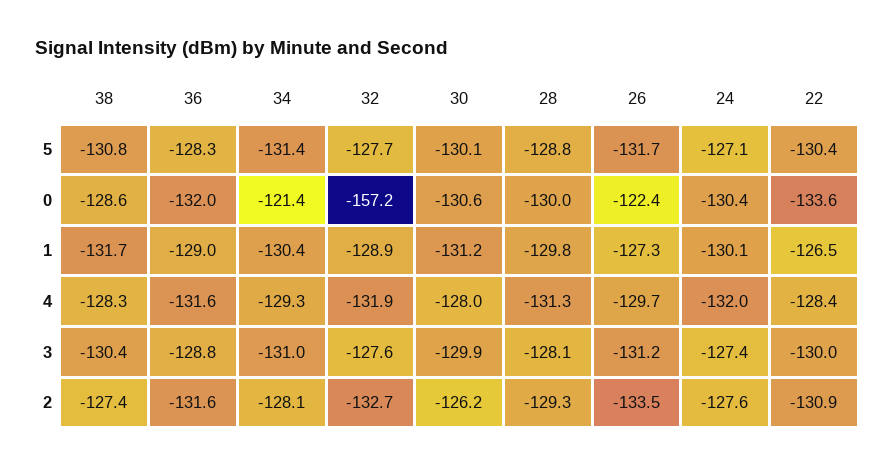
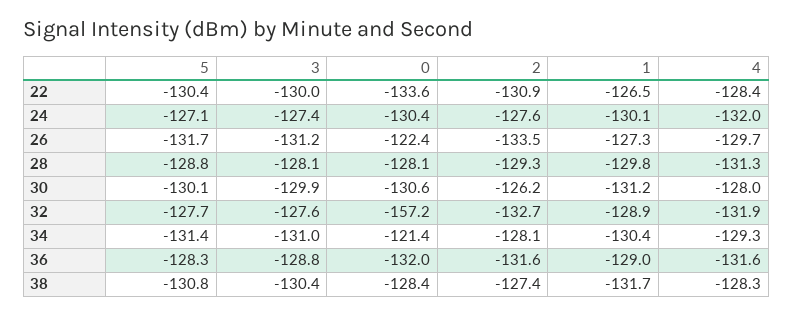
  {
    "38": {
      "5": -130.8,
-     "0": -128.6,
+     "0": -128.4,
      "1": -131.7,
      "4": -128.3,
      "3": -130.4,
      "2": -127.4
    },
    "36": {
      "5": -128.3,
      "0": -132,
      "1": -129,
      "4": -131.6,
      "3": -128.8,
      "2": -131.6
    },
    "34": {
      "5": -131.4,
      "0": -121.4,
      "1": -130.4,
      "4": -129.3,
      "3": -131,
      "2": -128.1
    },
    "32": {
      "5": -127.7,
      "0": -157.2,
      "1": -128.9,
      "4": -131.9,
      "3": -127.6,
      "2": -132.7
    },
    "30": {
      "5": -130.1,
      "0": -130.6,
      "1": -131.2,
      "4": -128,
      "3": -129.9,
      "2": -126.2
    },
    "28": {
      "5": -128.8,
-     "0": -130,
+     "0": -128.1,
      "1": -129.8,
      "4": -131.3,
      "3": -128.1,
      "2": -129.3
    },
    "26": {
      "5": -131.7,
      "0": -122.4,
      "1": -127.3,
      "4": -129.7,
      "3": -131.2,
      "2": -133.5
    },
    "24": {
      "5": -127.1,
      "0": -130.4,
      "1": -130.1,
      "4": -132,
      "3": -127.4,
      "2": -127.6
    },
    "22": {
      "5": -130.4,
      "0": -133.6,
      "1": -126.5,
      "4": -128.4,
      "3": -130,
      "2": -130.9
    }
  }

